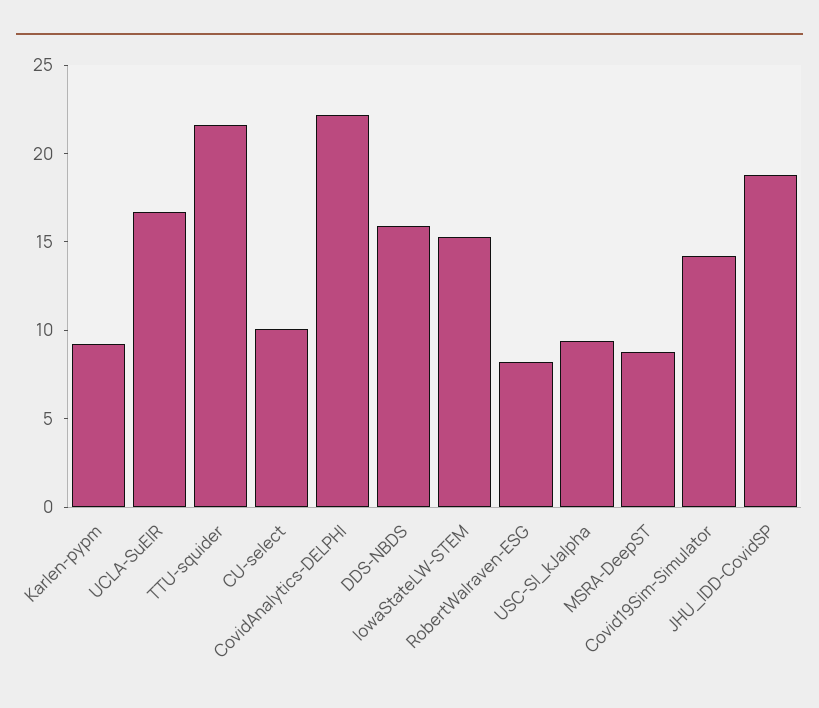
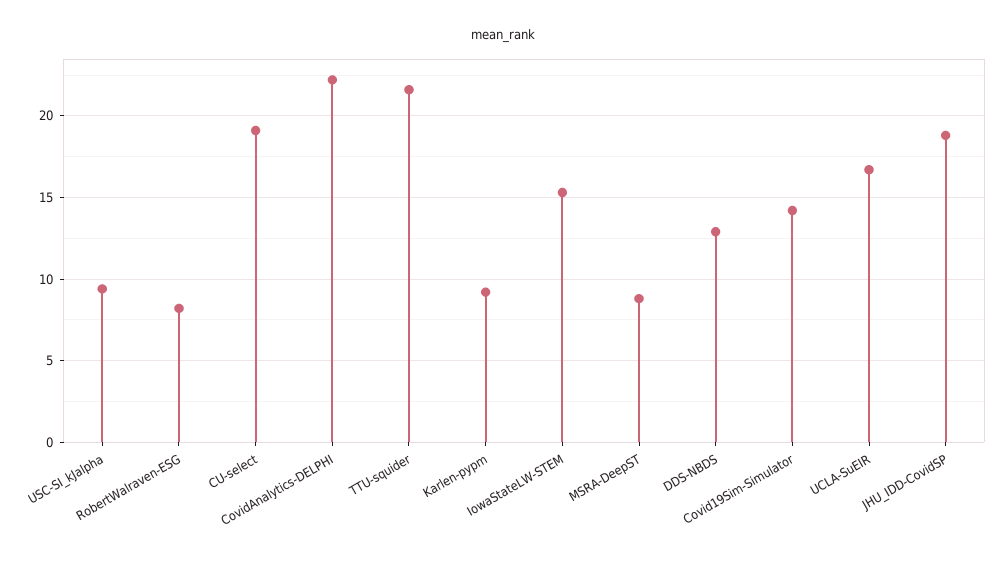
  {
    "Karlen-pypm": 9,
    "UCLA-SuEIR": 16.5,
    "TTU-squider": 21.5,
-   "CU-select": 10,
+   "CU-select": 19,
    "CovidAnalytics-DELPHI": 22,
-   "DDS-NBDS": 16,
+   "DDS-NBDS": 13,
    "IowaStateLW-STEM": 15.5,
    "RobertWalraven-ESG": 8,
    "USC-SI_kJalpha": 9.5,
    "MSRA-DeepST": 9,
    "Covid19Sim-Simulator": 14,
    "JHU_IDD-CovidSP": 19
  }

